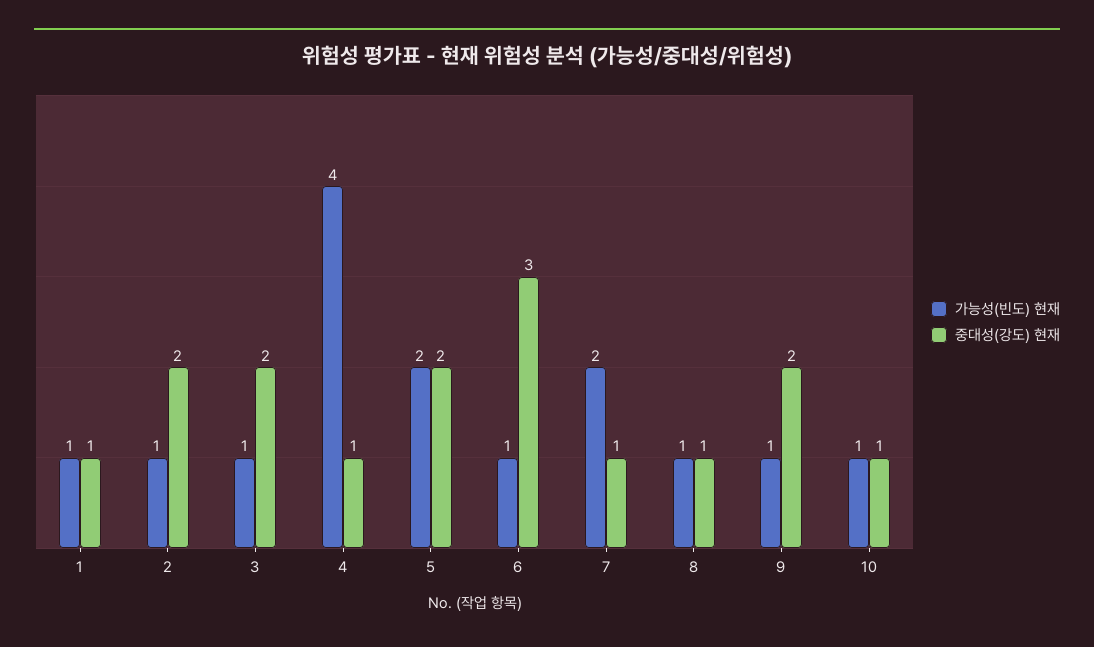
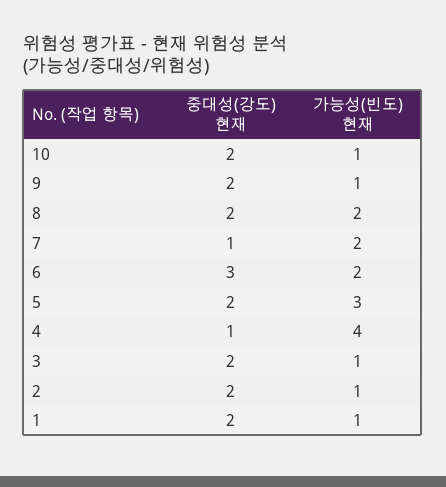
  {
    "가능성(빈도) 현재": {
      "1": 1,
      "2": 1,
      "3": 1,
      "4": 4,
-     "5": 2,
+     "5": 3,
-     "6": 1,
+     "6": 2,
      "7": 2,
-     "8": 1,
+     "8": 2,
      "9": 1,
      "10": 1
    },
    "중대성(강도) 현재": {
-     "1": 1,
+     "1": 2,
      "2": 2,
      "3": 2,
      "4": 1,
      "5": 2,
      "6": 3,
      "7": 1,
-     "8": 1,
+     "8": 2,
      "9": 2,
-     "10": 1
+     "10": 2
    }
  }

